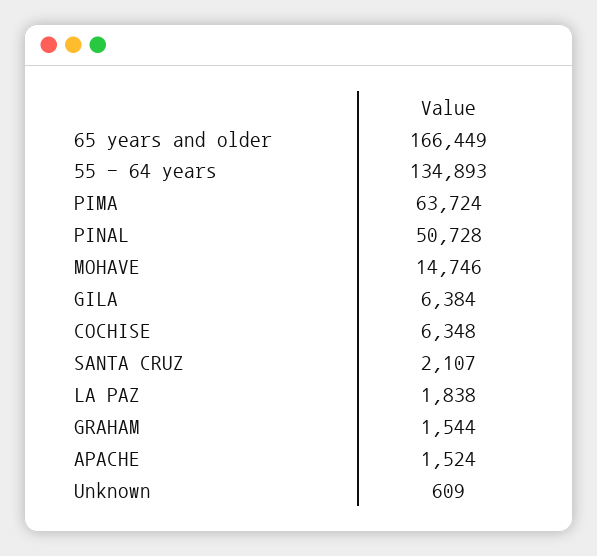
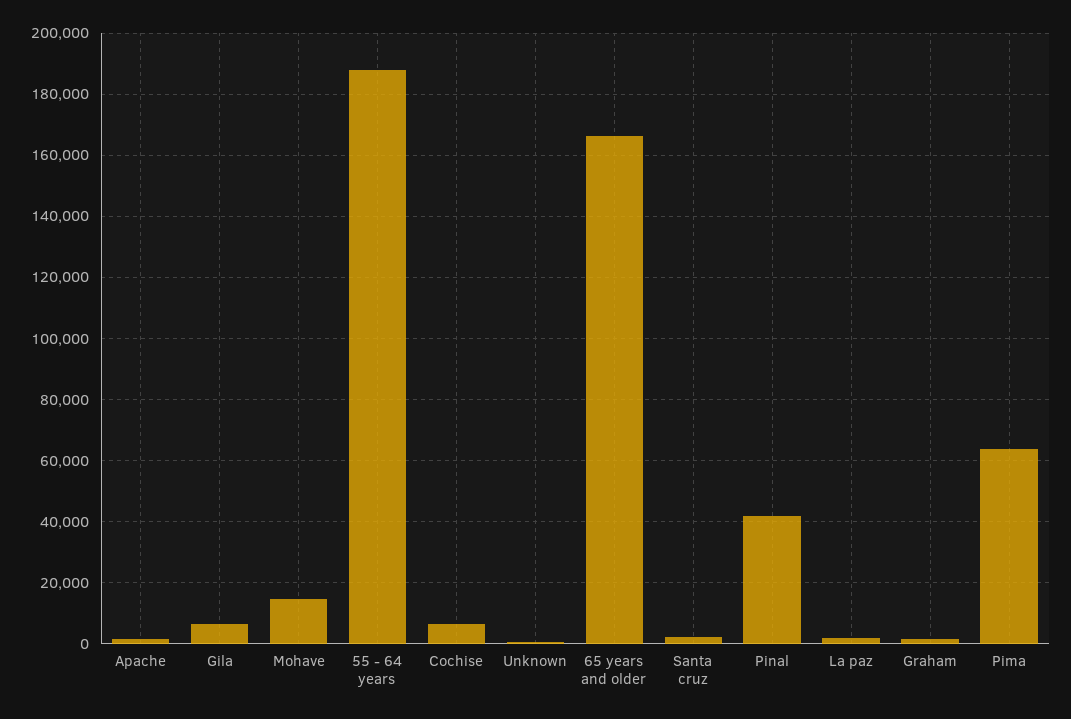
  {
    "65 years and older": 166449,
-   "55 - 64 years": 134893,
+   "55 - 64 years": 188000,
    "PIMA": 63724,
-   "PINAL": 50728,
+   "PINAL": 42000,
    "MOHAVE": 14746,
    "GILA": 6384,
    "COCHISE": 6348,
    "SANTA CRUZ": 2107,
    "LA PAZ": 1838,
    "GRAHAM": 1544,
    "APACHE": 1524,
    "Unknown": 609
  }

